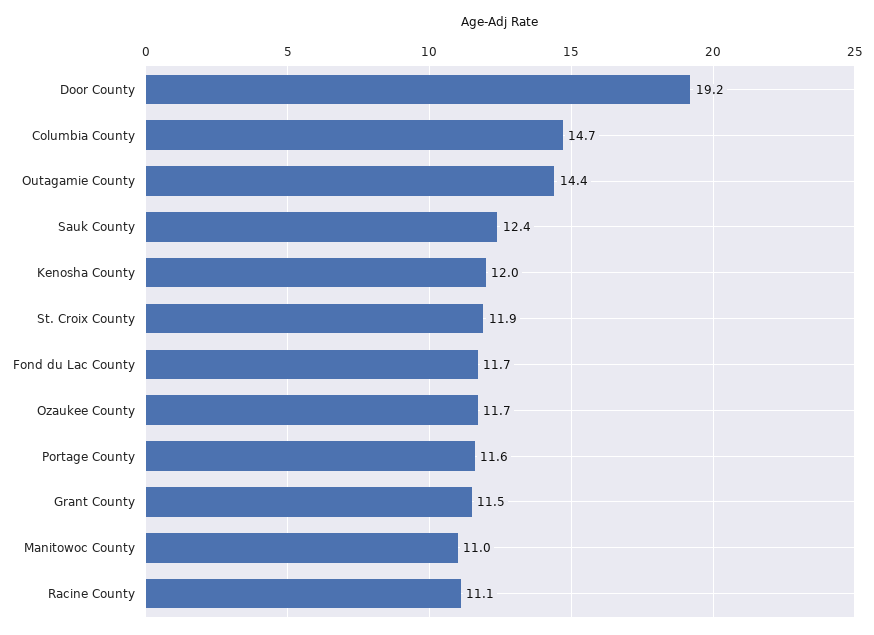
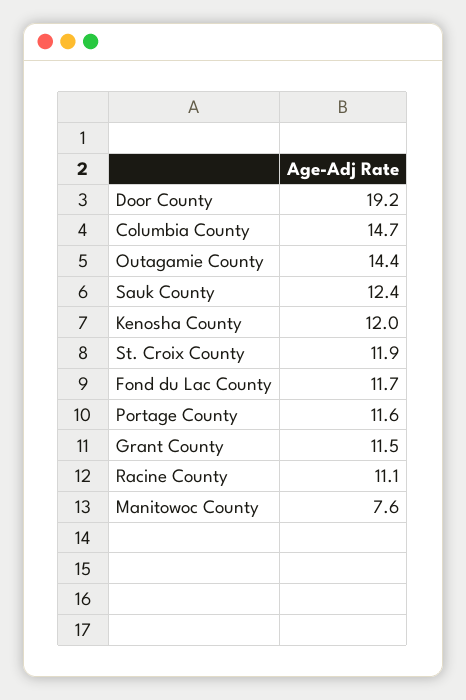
  {
    "Door County": 19.2,
    "Columbia County": 14.7,
    "Outagamie County": 14.4,
    "Sauk County": 12.4,
    "Kenosha County": 12,
    "St. Croix County": 11.9,
    "Fond du Lac County": 11.7,
-   "Ozaukee County": 11.7,
    "Portage County": 11.6,
    "Grant County": 11.5,
-   "Manitowoc County": 11,
+   "Manitowoc County": 7.6,
    "Racine County": 11.1
  }

